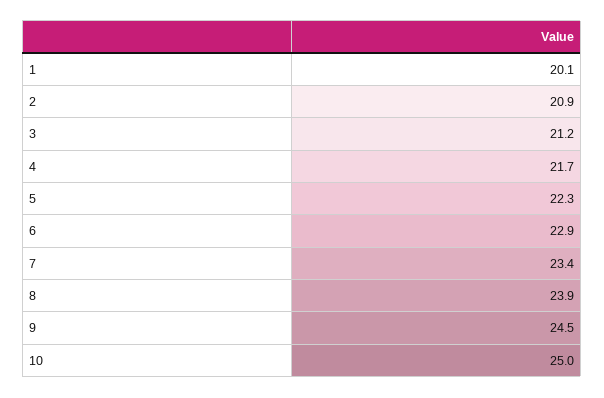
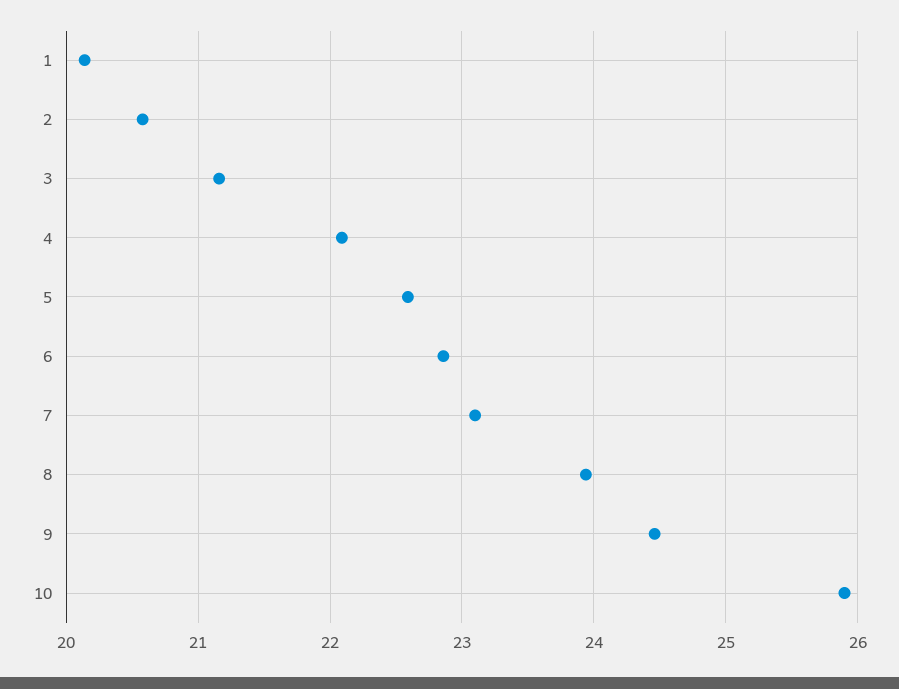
  {
    "1": 20.1,
-   "2": 20.9,
+   "2": 20.6,
    "3": 21.2,
-   "4": 21.7,
+   "4": 22.1,
-   "5": 22.3,
+   "5": 22.6,
    "6": 22.9,
-   "7": 23.4,
+   "7": 23.1,
    "8": 23.9,
    "9": 24.5,
-   "10": 25
+   "10": 25.9
  }

